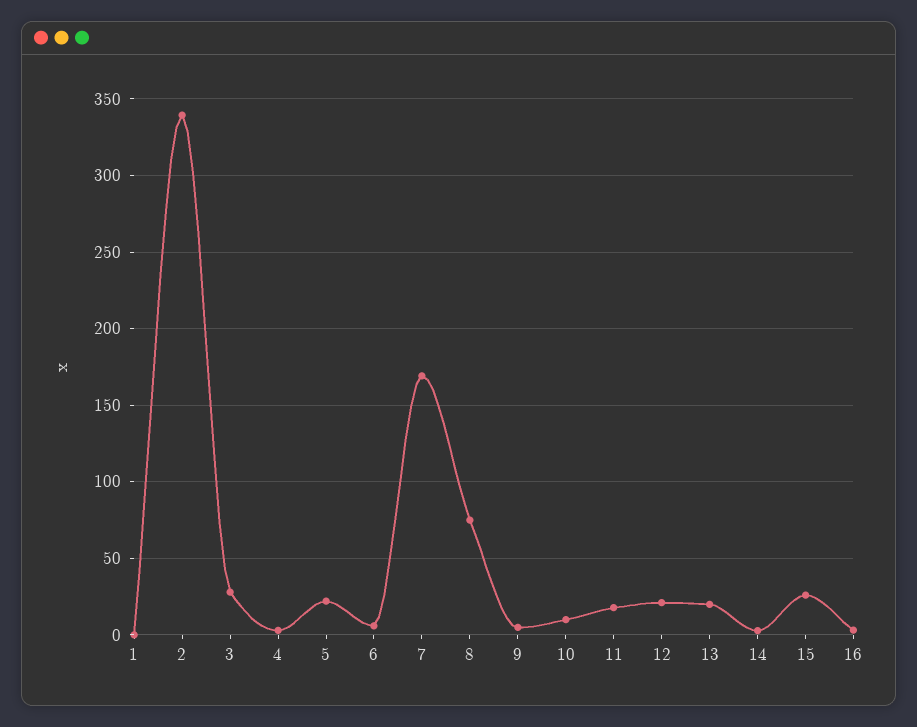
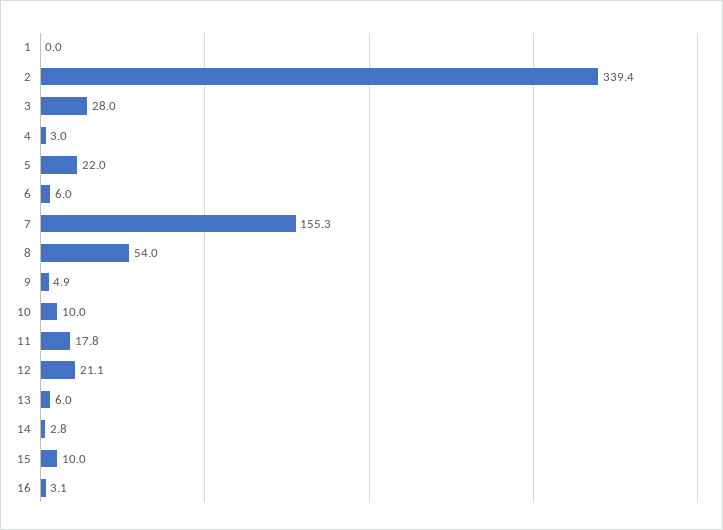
  {
    "1": 0,
    "2": 339.4,
    "3": 28,
    "4": 3,
    "5": 22,
    "6": 6,
-   "7": 170,
+   "7": 155.3,
-   "8": 75,
+   "8": 54,
    "9": 4.9,
    "10": 10,
    "11": 17.8,
    "12": 21.1,
-   "13": 20,
+   "13": 6,
    "14": 2.8,
-   "15": 25,
+   "15": 10,
    "16": 3.1
  }

